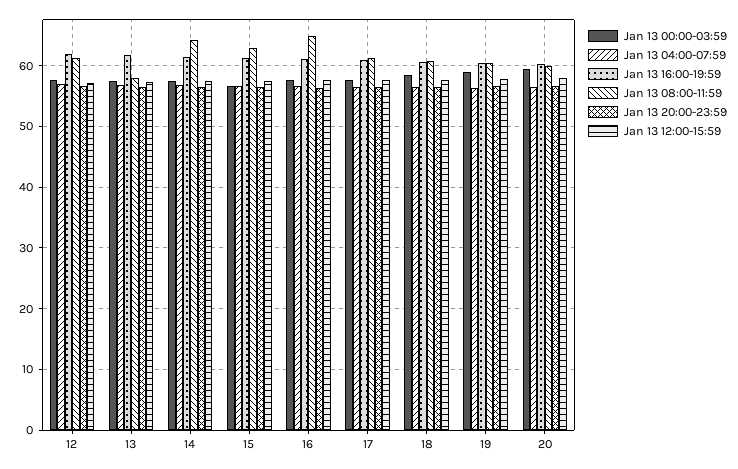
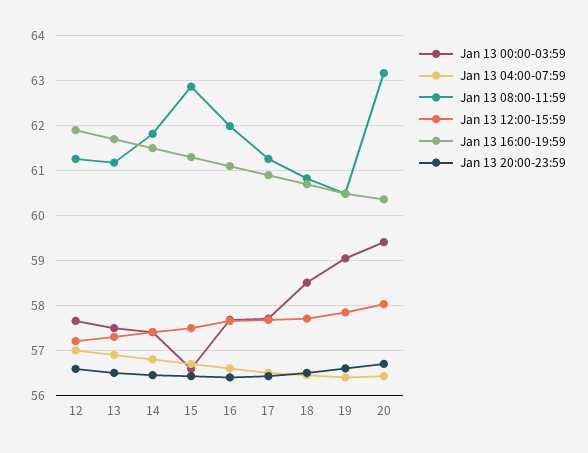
  {
    "Jan 13 00:00-03:59": {
      "12": 57.6,
      "13": 57.6,
      "14": 57.4,
      "15": 56.6,
      "16": 57.6,
      "17": 57.8,
      "18": 58.6,
      "19": 59,
      "20": 59.4
    },
    "Jan 13 04:00-07:59": {
      "12": 57,
      "13": 57,
      "14": 56.8,
      "15": 56.8,
      "16": 56.6,
      "17": 56.6,
      "18": 56.4,
      "19": 56.4,
      "20": 56.4
    },
    "Jan 13 16:00-19:59": {
      "12": 62,
      "13": 61.8,
      "14": 61.6,
      "15": 61.4,
      "16": 61.2,
      "17": 61,
      "18": 60.8,
      "19": 60.4,
      "20": 60.4
    },
    "Jan 13 08:00-11:59": {
      "12": 61.2,
-     "13": 58,
+     "13": 61.2,
-     "14": 64,
+     "14": 61.8,
      "15": 62.8,
-     "16": 65,
+     "16": 62,
      "17": 61.2,
      "18": 60.8,
      "19": 60.4,
-     "20": 60
+     "20": 63.2
    },
    "Jan 13 20:00-23:59": {
      "12": 56.6,
      "13": 56.6,
      "14": 56.4,
      "15": 56.4,
      "16": 56.4,
      "17": 56.4,
      "18": 56.6,
      "19": 56.6,
      "20": 56.8
    },
    "Jan 13 12:00-15:59": {
      "12": 57.2,
      "13": 57.4,
      "14": 57.4,
      "15": 57.6,
      "16": 57.6,
      "17": 57.6,
      "18": 57.8,
      "19": 57.8,
      "20": 58
    }
  }

